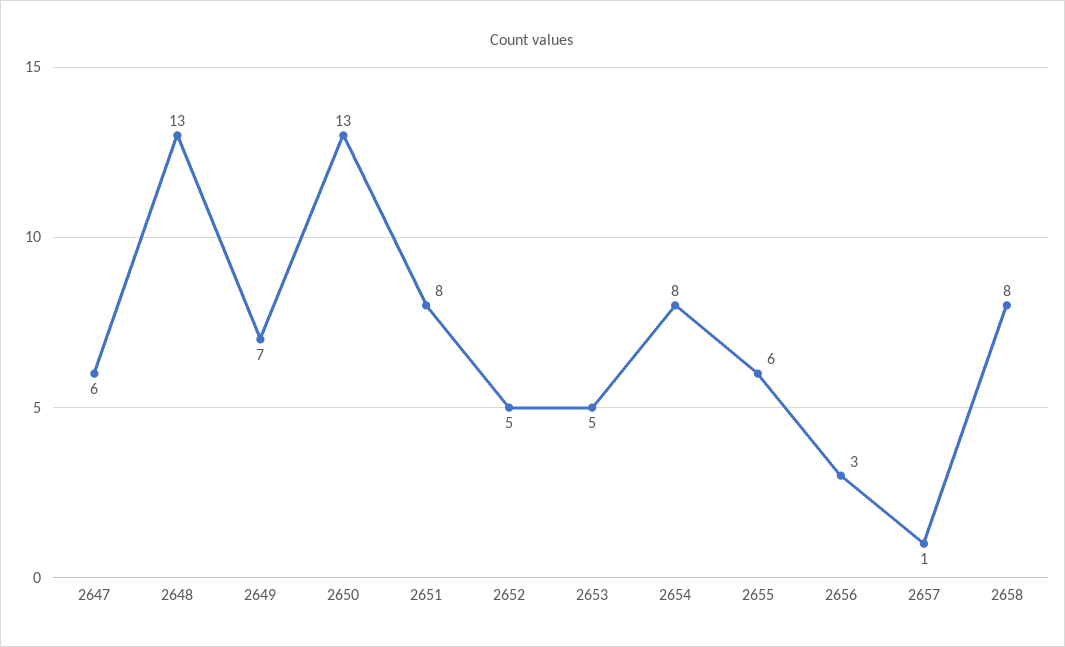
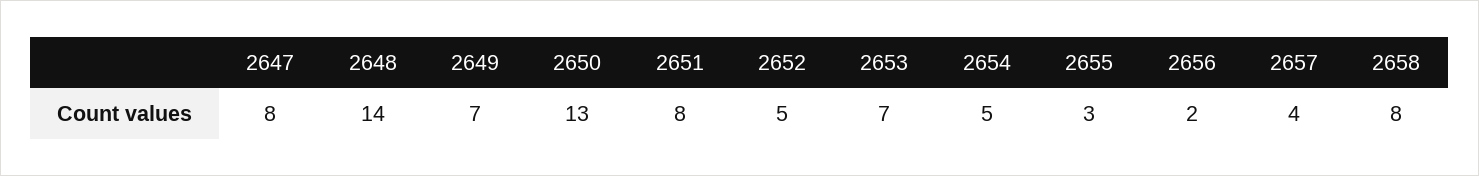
  {
-   "2647": 6,
+   "2647": 8,
-   "2648": 13,
+   "2648": 14,
    "2649": 7,
    "2650": 13,
    "2651": 8,
    "2652": 5,
-   "2653": 5,
+   "2653": 7,
-   "2654": 8,
+   "2654": 5,
-   "2655": 6,
+   "2655": 3,
-   "2656": 3,
+   "2656": 2,
-   "2657": 1,
+   "2657": 4,
    "2658": 8
  }

